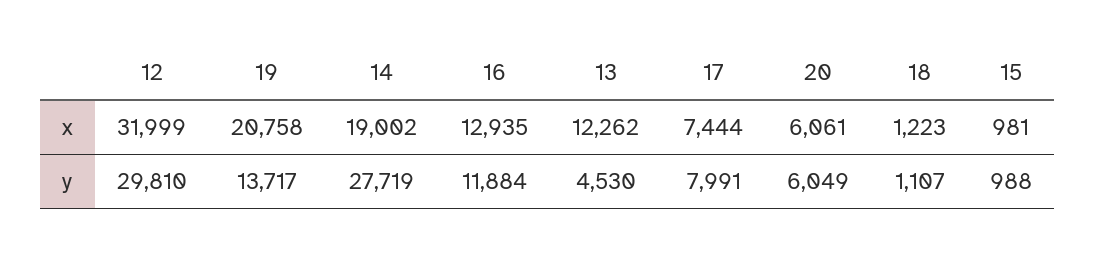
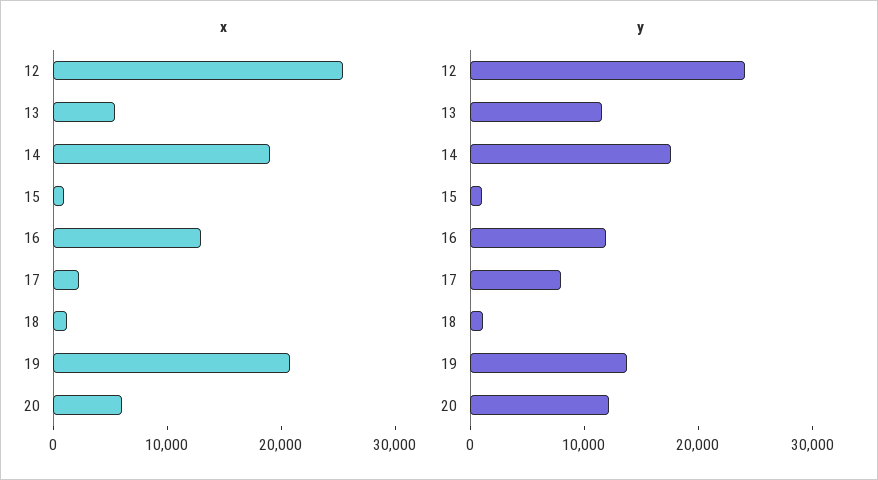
  {
    "x": {
-     "12": 31999,
+     "12": 26000,
      "19": 20758,
      "14": 19002,
      "16": 12935,
-     "13": 12262,
+     "13": 6000,
-     "17": 7444,
+     "17": 2000,
      "20": 6061,
      "18": 1223,
      "15": 981
    },
    "y": {
-     "12": 29810,
+     "12": 24000,
      "19": 13717,
-     "14": 27719,
+     "14": 18000,
      "16": 11884,
-     "13": 4530,
+     "13": 12000,
      "17": 7991,
-     "20": 6049,
+     "20": 12000,
      "18": 1107,
      "15": 988
    }
  }

